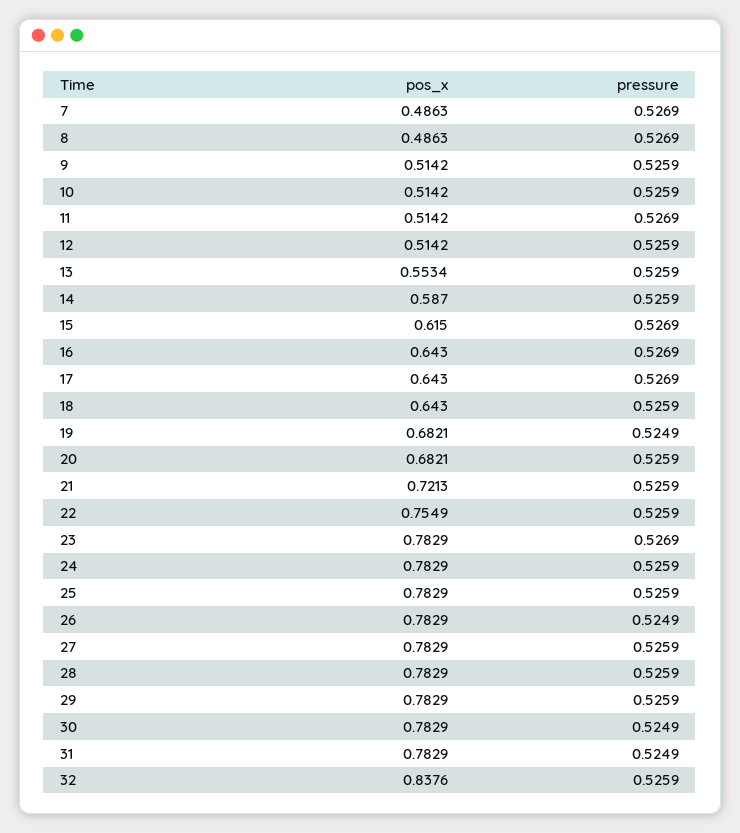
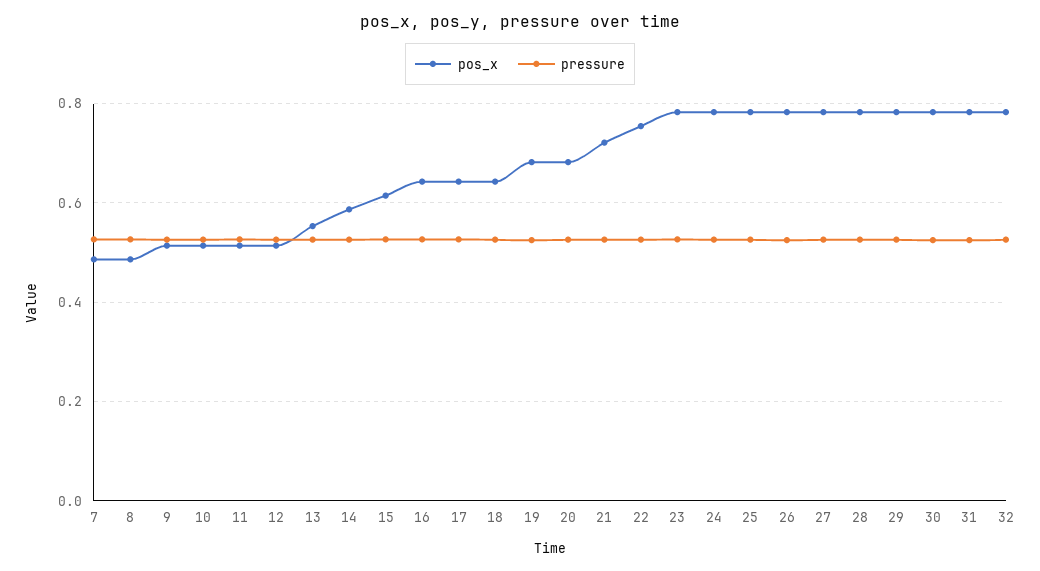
  {
    "pos_x": {
      "7": 0.4863,
      "8": 0.4863,
      "9": 0.5142,
      "10": 0.5142,
      "11": 0.5142,
      "12": 0.5142,
      "13": 0.5534,
      "14": 0.587,
      "15": 0.615,
      "16": 0.643,
      "17": 0.643,
      "18": 0.643,
      "19": 0.6821,
      "20": 0.6821,
      "21": 0.7213,
      "22": 0.7549,
      "23": 0.7829,
      "24": 0.7829,
      "25": 0.7829,
      "26": 0.7829,
      "27": 0.7829,
      "28": 0.7829,
      "29": 0.7829,
      "30": 0.7829,
      "31": 0.7829,
-     "32": 0.8376
+     "32": 0.78
    },
    "pressure": {
      "7": 0.5269,
      "8": 0.5269,
      "9": 0.5259,
      "10": 0.5259,
      "11": 0.5269,
      "12": 0.5259,
      "13": 0.5259,
      "14": 0.5259,
      "15": 0.5269,
      "16": 0.5269,
      "17": 0.5269,
      "18": 0.5259,
      "19": 0.5249,
      "20": 0.5259,
      "21": 0.5259,
      "22": 0.5259,
      "23": 0.5269,
      "24": 0.5259,
      "25": 0.5259,
      "26": 0.5249,
      "27": 0.5259,
      "28": 0.5259,
      "29": 0.5259,
      "30": 0.5249,
      "31": 0.5249,
      "32": 0.5259
    }
  }

